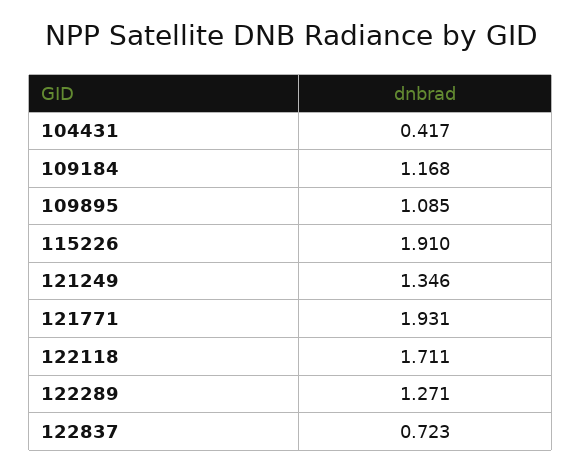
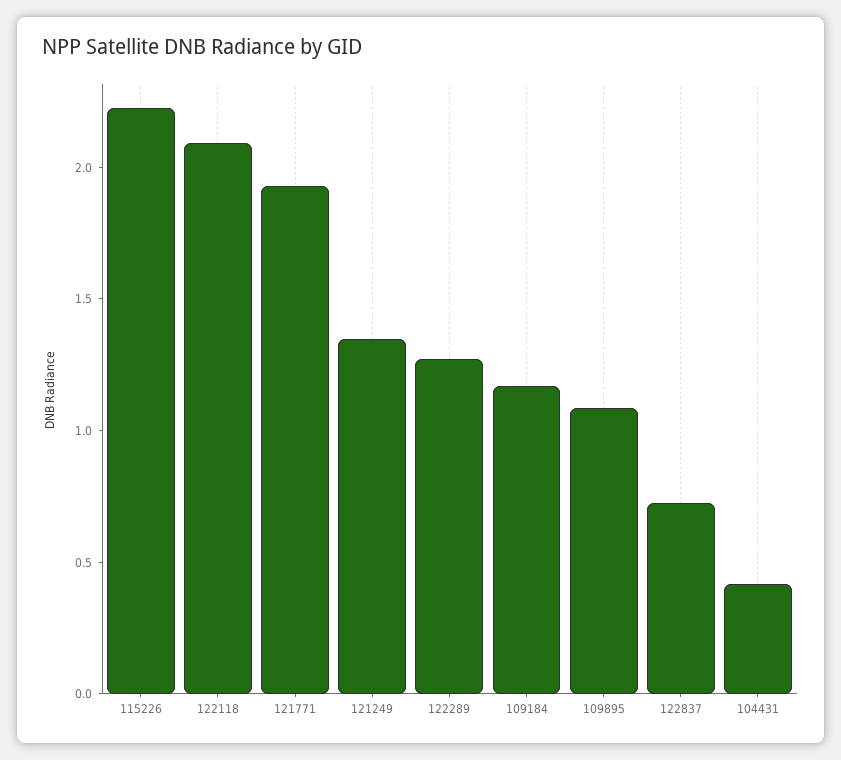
  {
    "104431": 0.417,
    "109184": 1.168,
    "109895": 1.085,
-   "115226": 1.91,
+   "115226": 2.2,
    "121249": 1.346,
    "121771": 1.931,
-   "122118": 1.711,
+   "122118": 2.1,
    "122289": 1.271,
    "122837": 0.723
  }

